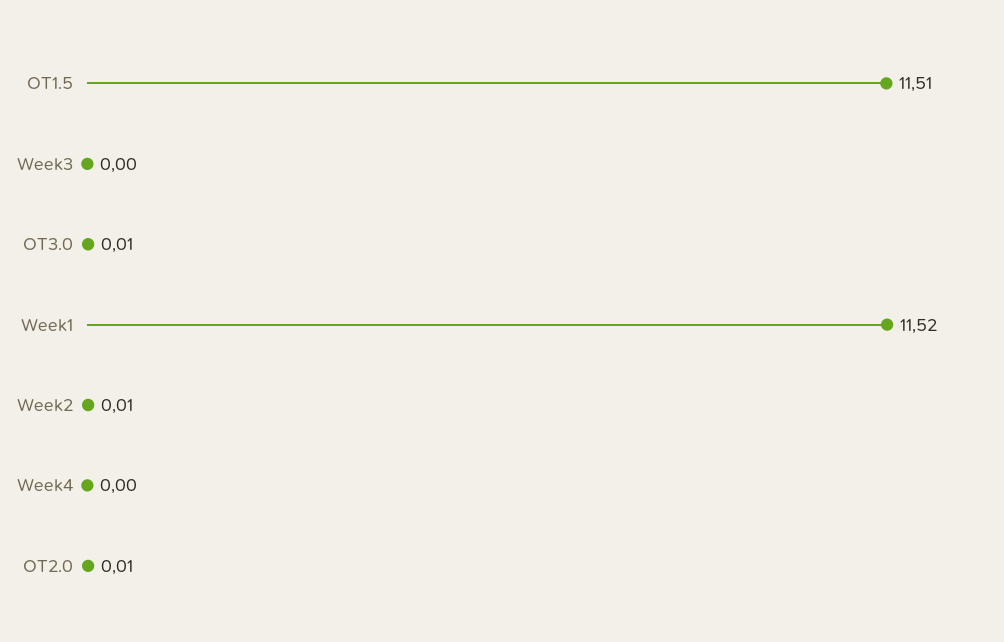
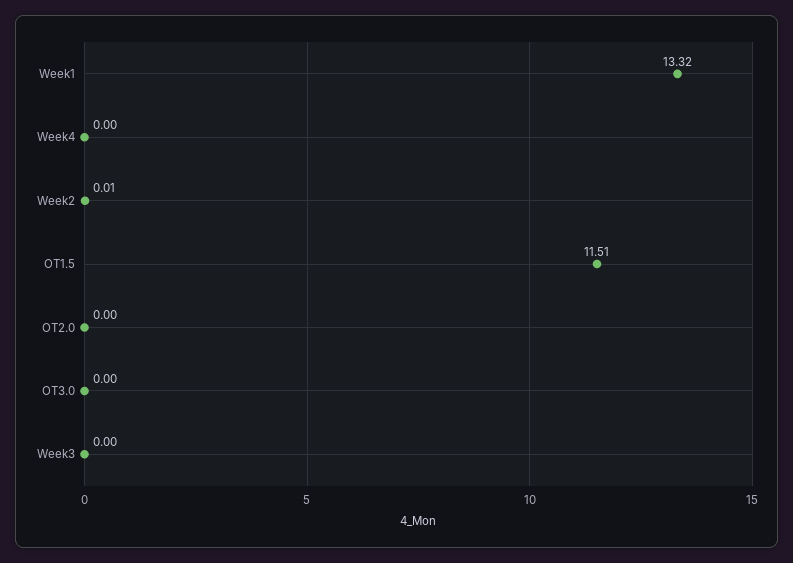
  {
    "OT1.5": 11.51,
    "Week3": 0,
-   "OT3.0": 0.01,
+   "OT3.0": 0,
-   "Week1": 11.52,
+   "Week1": 13.32,
    "Week2": 0.01,
    "Week4": 0,
-   "OT2.0": 0.01
+   "OT2.0": 0
  }

